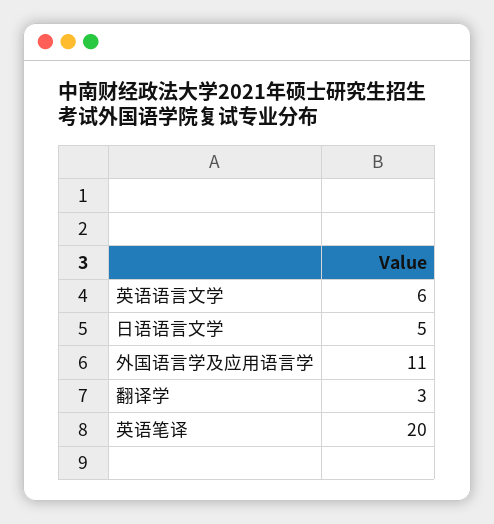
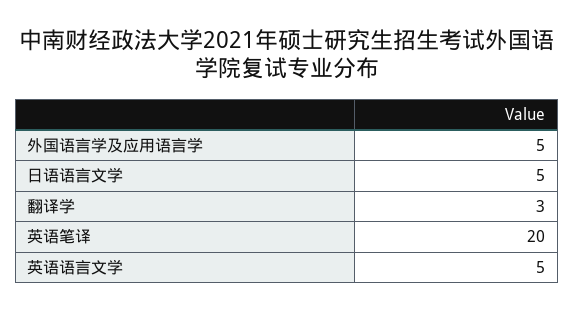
  {
-   "英语语言文学": 6,
+   "英语语言文学": 5,
    "日语语言文学": 5,
-   "外国语言学及应用语言学": 11,
+   "外国语言学及应用语言学": 5,
    "翻译学": 3,
    "英语笔译": 20
  }

